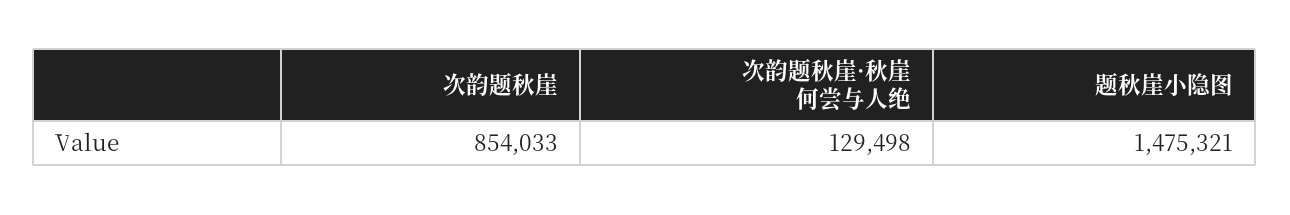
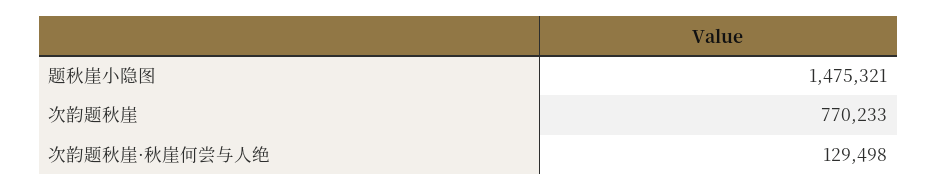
  {
-   "次韵题秋崖": 854033,
+   "次韵题秋崖": 770233,
    "次韵题秋崖·秋崖何尝与人绝": 129498,
    "题秋崖小隐图": 1475321
  }

